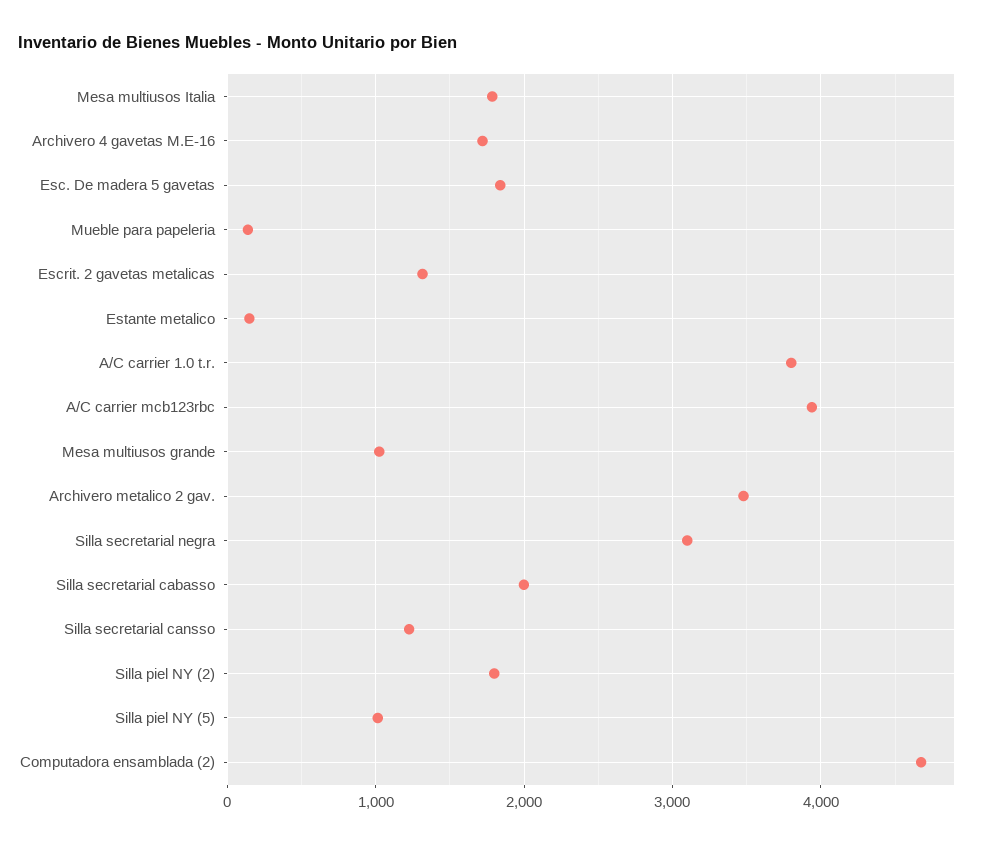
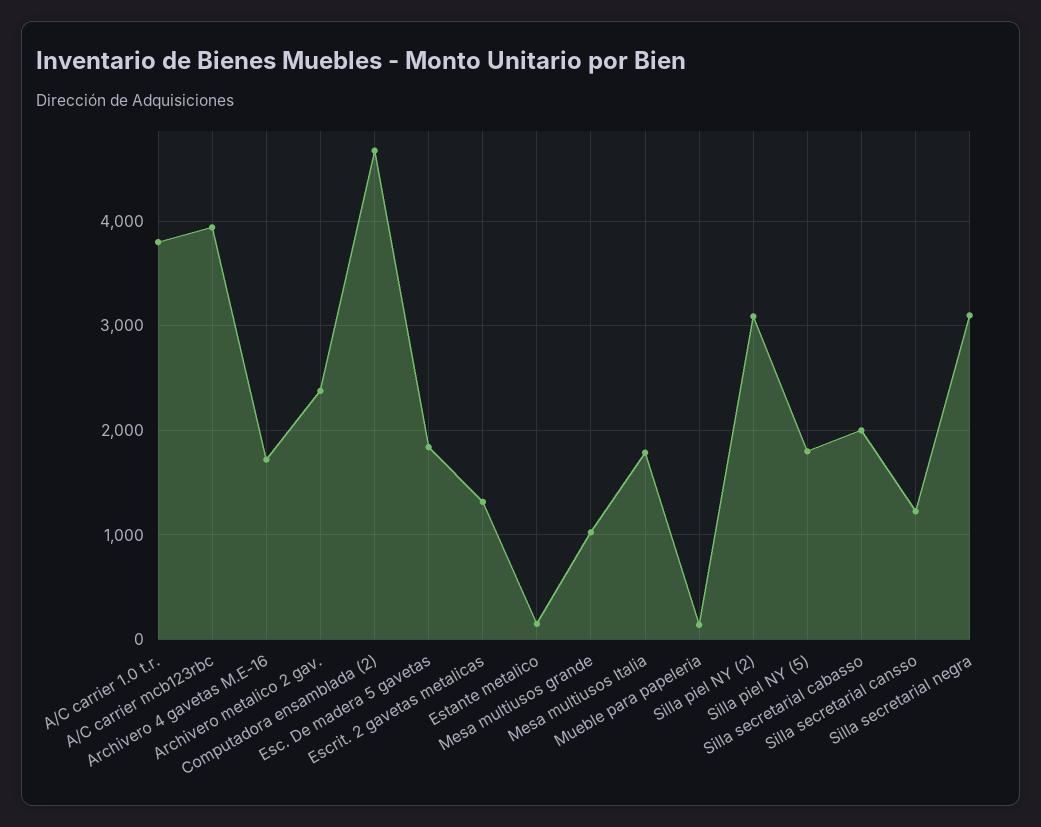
  {
    "Mesa multiusos Italia": 1800,
    "Archivero 4 gavetas M.E-16": 1700,
    "Esc. De madera 5 gavetas": 1800,
    "Mueble para papeleria": 100,
    "Escrit. 2 gavetas metalicas": 1300,
    "Estante metalico": 200,
    "A/C carrier 1.0 t.r.": 3800,
    "A/C carrier mcb123rbc": 3900,
    "Mesa multiusos grande": 1000,
-   "Archivero metalico 2 gav.": 3500,
+   "Archivero metalico 2 gav.": 2400,
    "Silla secretarial negra": 3100,
    "Silla secretarial cabasso": 2000,
    "Silla secretarial cansso": 1200,
-   "Silla piel NY (2)": 1800,
+   "Silla piel NY (2)": 3100,
-   "Silla piel NY (5)": 1000,
+   "Silla piel NY (5)": 1800,
    "Computadora ensamblada (2)": 4700
  }

